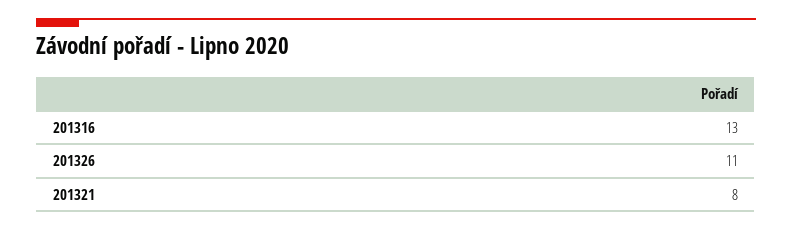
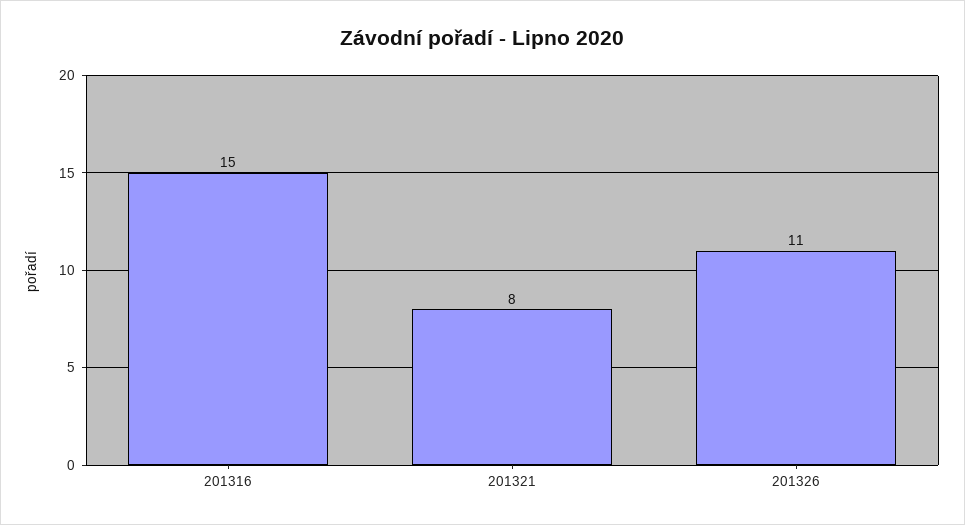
  {
-   "201316": 13,
+   "201316": 15,
    "201326": 11,
    "201321": 8
  }

